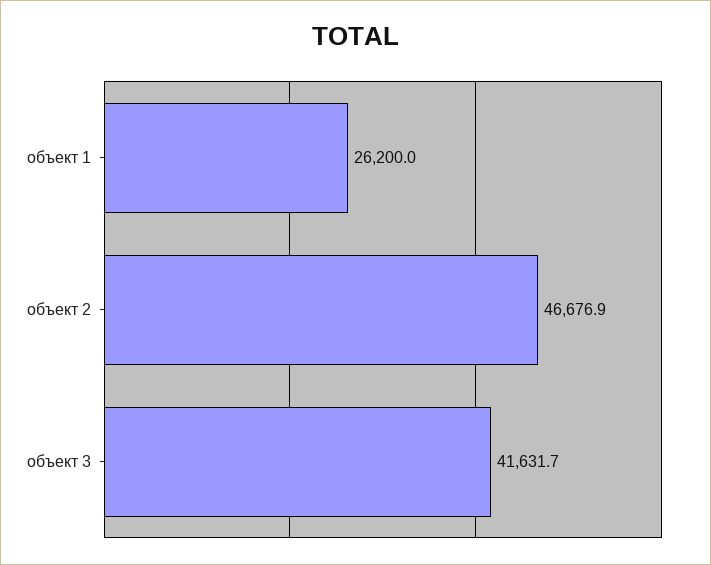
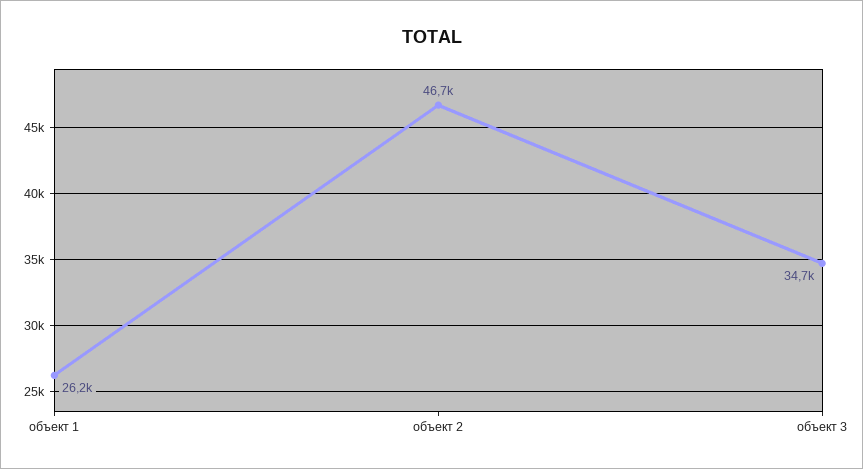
  {
    "объект 1": 26200,
    "объект 2": 46676.9,
-   "объект 3": 41631.7
+   "объект 3": 34700
  }

